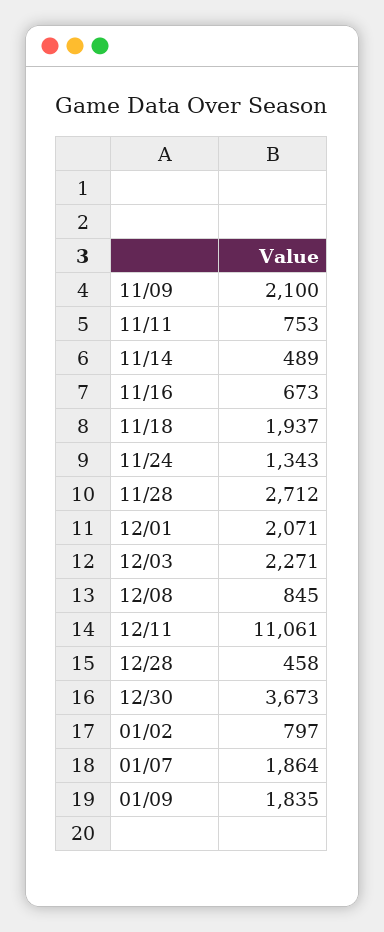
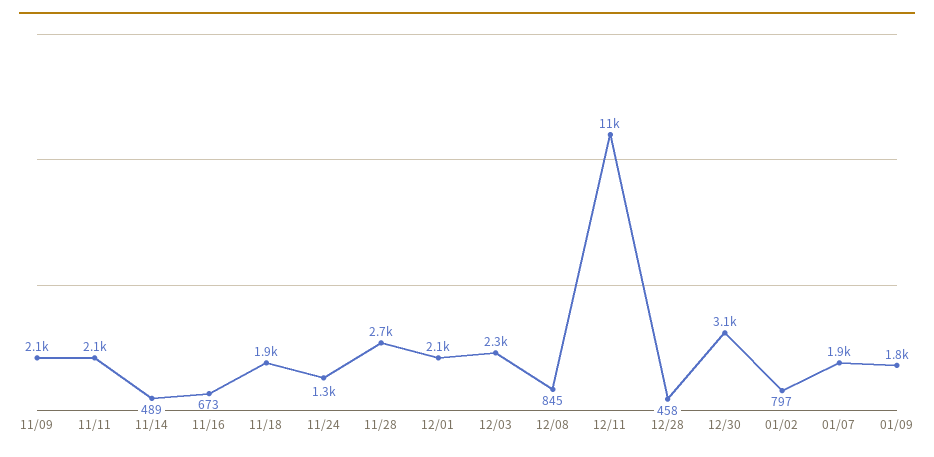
  {
    "11/09": 2100,
-   "11/11": 753,
+   "11/11": 2100,
    "11/14": 489,
    "11/16": 673,
    "11/18": 1937,
    "11/24": 1343,
    "11/28": 2712,
    "12/01": 2071,
    "12/03": 2271,
    "12/08": 845,
    "12/11": 11061,
    "12/28": 458,
-   "12/30": 3673,
+   "12/30": 3100,
    "01/02": 797,
    "01/07": 1864,
    "01/09": 1835
  }

